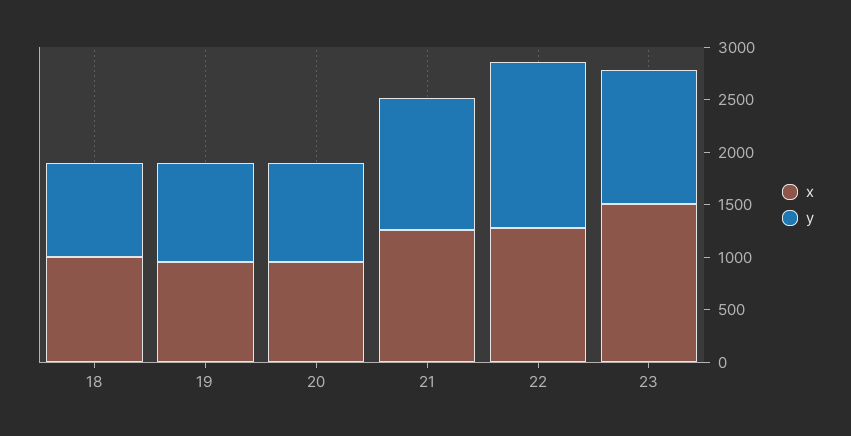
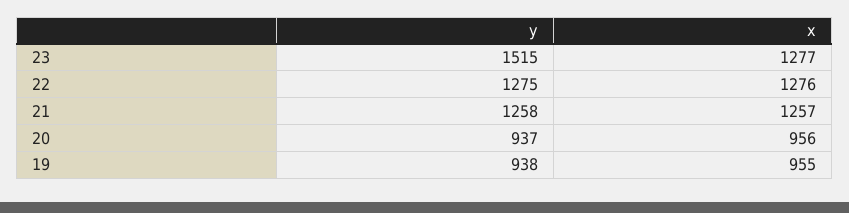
  {
    "x": {
-     "18": 1000,
      "19": 955,
      "20": 956,
      "21": 1257,
      "22": 1276,
-     "23": 1500
+     "23": 1277
    },
    "y": {
-     "18": 900,
      "19": 938,
      "20": 937,
      "21": 1258,
-     "22": 1600,
+     "22": 1275,
-     "23": 1300
+     "23": 1515
    }
  }

